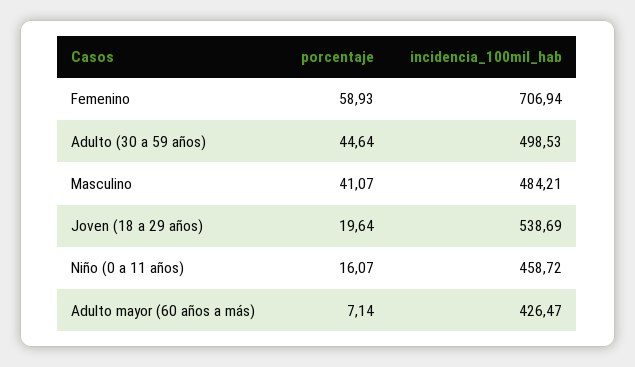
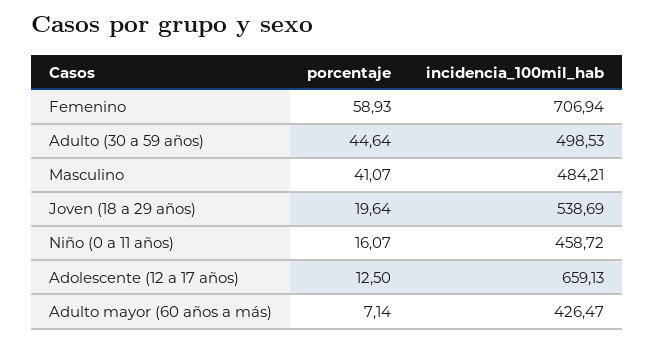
  {
    "porcentaje": {
      "Femenino": 58.93,
      "Adulto (30 a 59 años)": 44.64,
      "Masculino": 41.07,
      "Joven (18 a 29 años)": 19.64,
      "Niño (0 a 11 años)": 16.07,
-     "Adulto mayor (60 años a más)": 7.14
+     "Adulto mayor (60 años a más)": 7.14,
+     "Adolescente (12 a 17 años)": 12.5
    },
    "incidencia_100mil_hab": {
      "Femenino": 706.94,
      "Adulto (30 a 59 años)": 498.53,
      "Masculino": 484.21,
      "Joven (18 a 29 años)": 538.69,
      "Niño (0 a 11 años)": 458.72,
-     "Adulto mayor (60 años a más)": 426.47
+     "Adulto mayor (60 años a más)": 426.47,
+     "Adolescente (12 a 17 años)": 659.13
    }
  }

